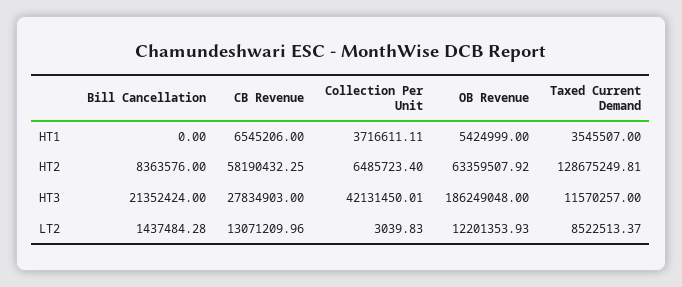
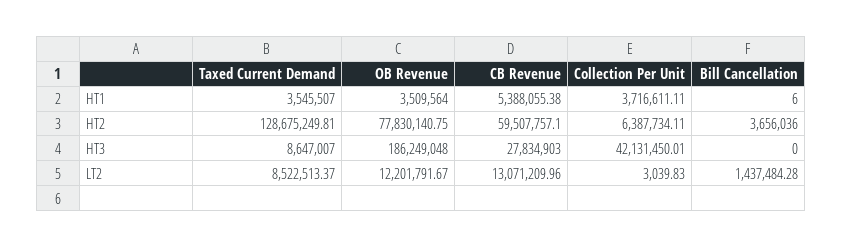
  {
    "Bill Cancellation": {
-     "HT1": 0,
+     "HT1": 6,
-     "HT2": 8363576,
+     "HT2": 3656036,
-     "HT3": 21352424,
+     "HT3": 0,
      "LT2": 1437484.28
    },
    "CB Revenue": {
-     "HT1": 6545206,
+     "HT1": 5388055.38,
-     "HT2": 58190432.25,
+     "HT2": 59507757.1,
      "HT3": 27834903,
      "LT2": 13071209.96
    },
    "Collection Per Unit": {
      "HT1": 3716611.11,
-     "HT2": 6485723.4,
+     "HT2": 6387734.11,
      "HT3": 42131450.01,
      "LT2": 3039.83
    },
    "OB Revenue": {
-     "HT1": 5424999,
+     "HT1": 3509564,
-     "HT2": 63359507.92,
+     "HT2": 77830140.75,
      "HT3": 186249048,
-     "LT2": 12201353.93
+     "LT2": 12201791.67
    },
    "Taxed Current Demand": {
      "HT1": 3545507,
      "HT2": 128675249.81,
-     "HT3": 11570257,
+     "HT3": 8647007,
      "LT2": 8522513.37
    }
  }

